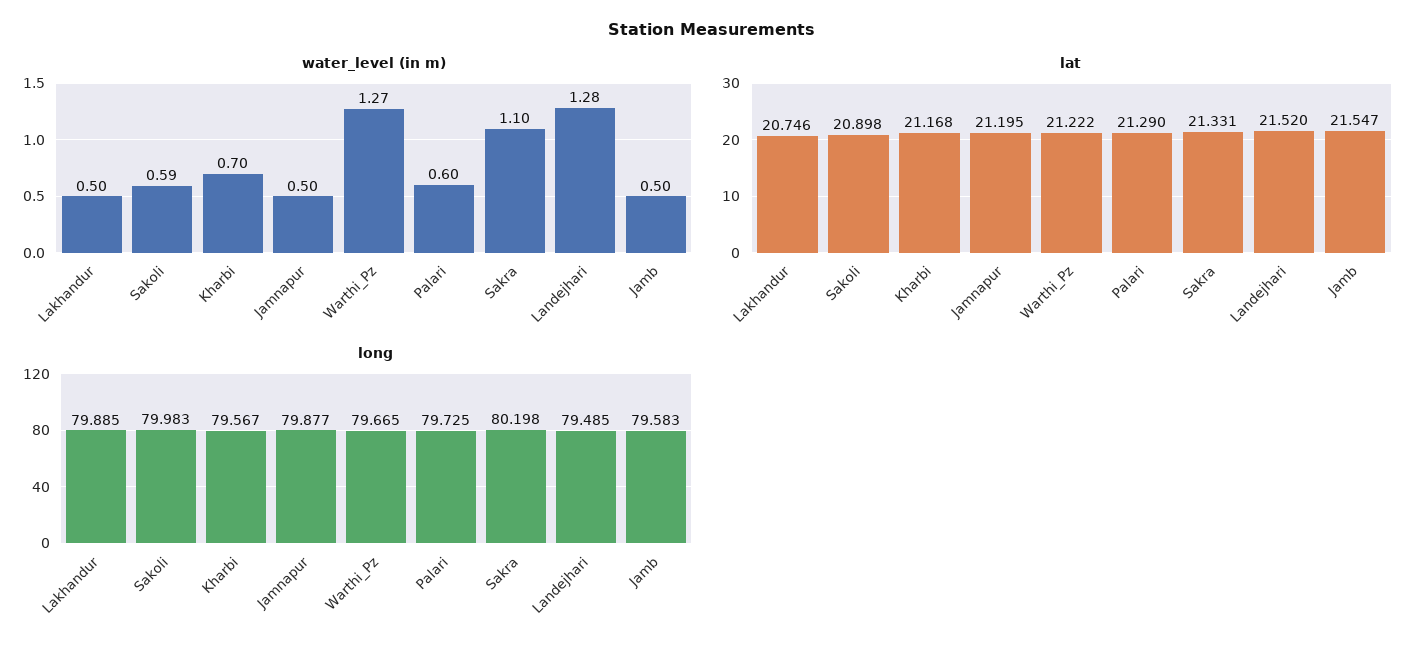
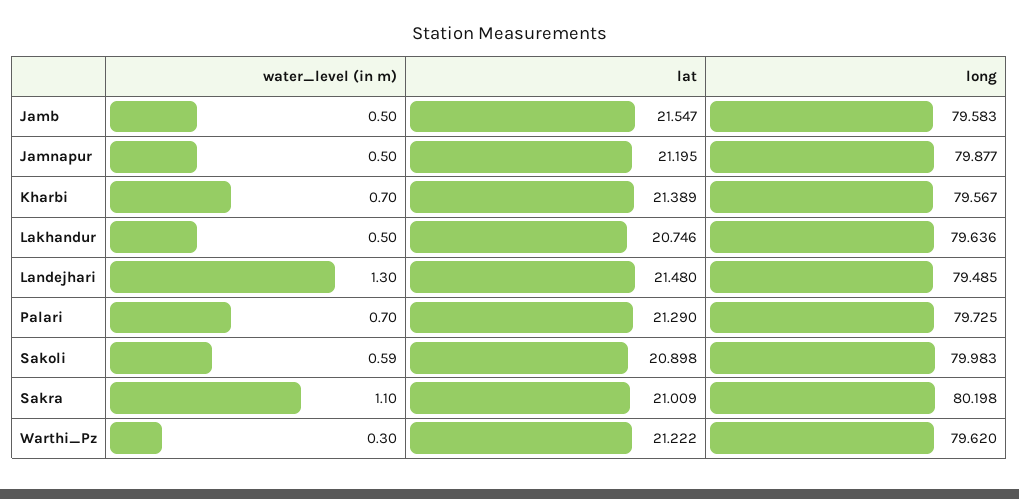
  {
    "water_level (in m)": {
      "Lakhandur": 0.5,
      "Sakoli": 0.59,
      "Kharbi": 0.7,
      "Jamnapur": 0.5,
-     "Warthi_Pz": 1.27,
+     "Warthi_Pz": 0.3,
-     "Palari": 0.6,
+     "Palari": 0.7,
      "Sakra": 1.1,
-     "Landejhari": 1.28,
+     "Landejhari": 1.3,
      "Jamb": 0.5
    },
    "lat": {
      "Lakhandur": 20.746,
      "Sakoli": 20.898,
-     "Kharbi": 21.168,
+     "Kharbi": 21.389,
      "Jamnapur": 21.195,
      "Warthi_Pz": 21.222,
      "Palari": 21.29,
-     "Sakra": 21.331,
+     "Sakra": 21.009,
-     "Landejhari": 21.52,
+     "Landejhari": 21.48,
      "Jamb": 21.547
    },
    "long": {
-     "Lakhandur": 79.885,
+     "Lakhandur": 79.636,
      "Sakoli": 79.983,
      "Kharbi": 79.567,
      "Jamnapur": 79.877,
-     "Warthi_Pz": 79.665,
+     "Warthi_Pz": 79.62,
      "Palari": 79.725,
      "Sakra": 80.198,
      "Landejhari": 79.485,
      "Jamb": 79.583
    }
  }

